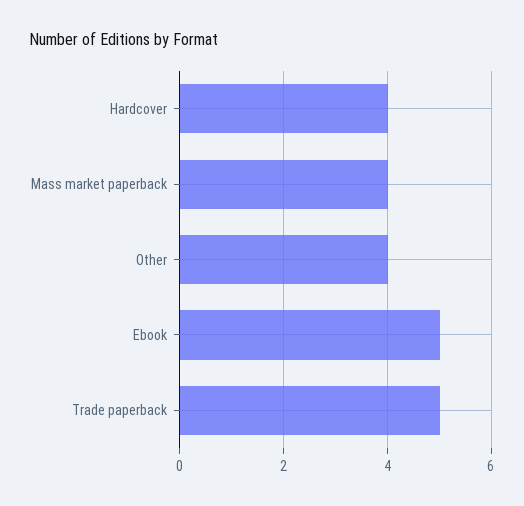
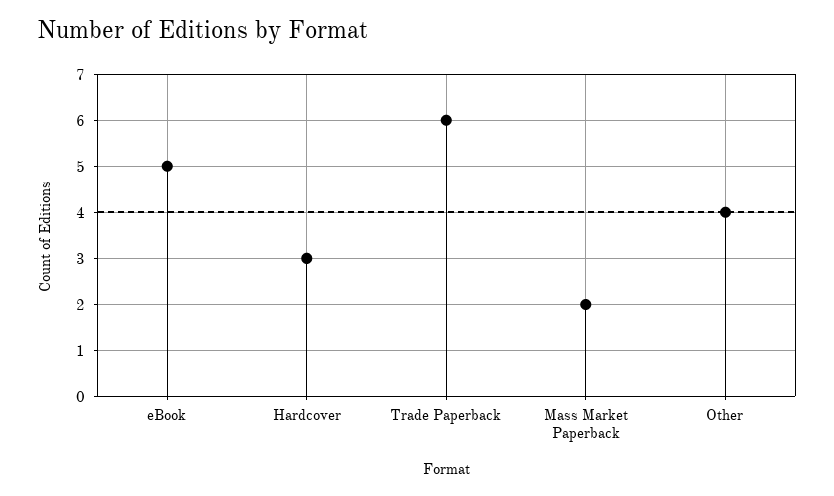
  {
-   "Hardcover": 4,
+   "Hardcover": 3,
-   "Mass market paperback": 4,
+   "Mass market paperback": 2,
    "Other": 4,
    "Ebook": 5,
-   "Trade paperback": 5
+   "Trade paperback": 6
  }

